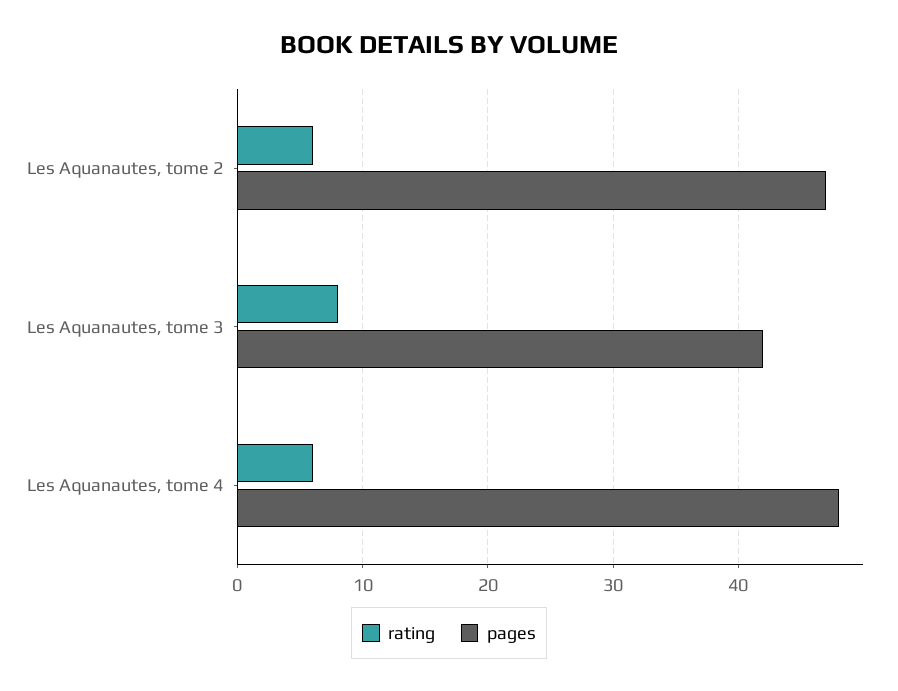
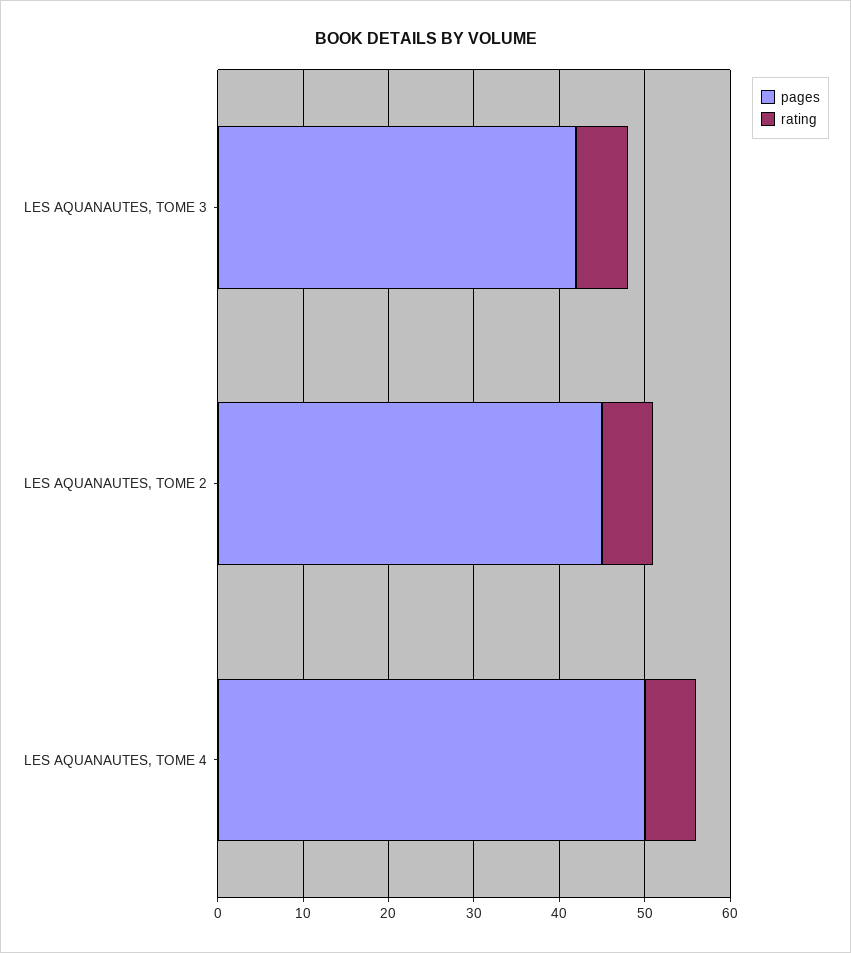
  {
    "rating": {
      "Les Aquanautes, tome 2": 6,
-     "Les Aquanautes, tome 3": 8,
+     "Les Aquanautes, tome 3": 6,
      "Les Aquanautes, tome 4": 6
    },
    "pages": {
-     "Les Aquanautes, tome 2": 47,
+     "Les Aquanautes, tome 2": 45,
      "Les Aquanautes, tome 3": 42,
-     "Les Aquanautes, tome 4": 48
+     "Les Aquanautes, tome 4": 50
    }
  }

